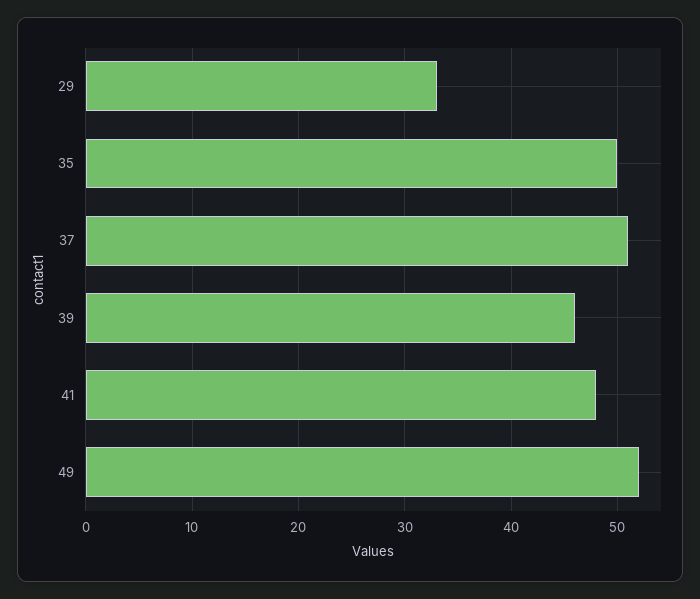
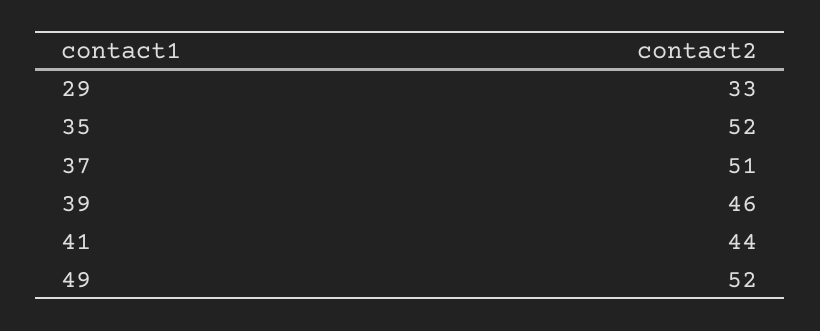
  {
    "29": 33,
-   "35": 50,
+   "35": 52,
    "37": 51,
    "39": 46,
-   "41": 48,
+   "41": 44,
    "49": 52
  }

